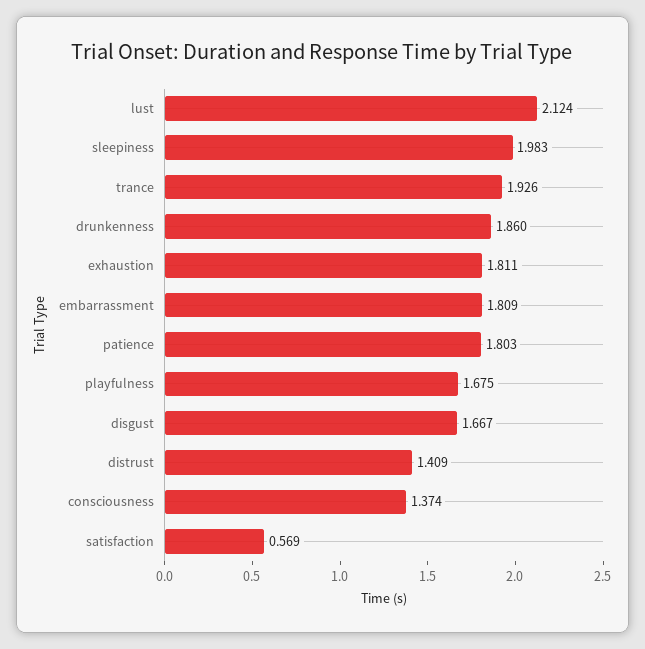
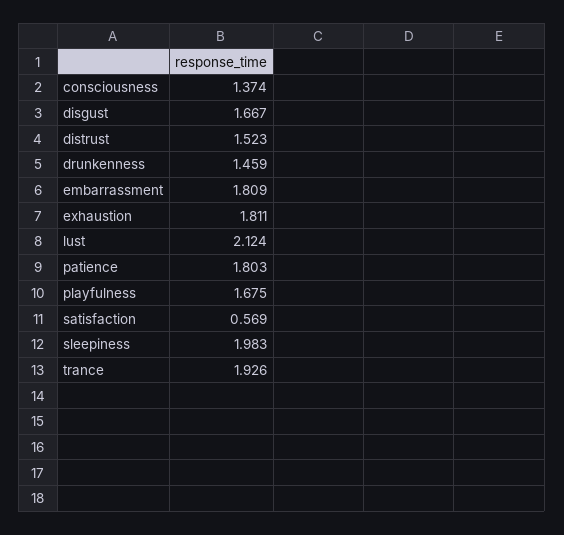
  {
    "lust": 2.124,
    "sleepiness": 1.983,
    "trance": 1.926,
-   "drunkenness": 1.86,
+   "drunkenness": 1.459,
    "exhaustion": 1.811,
    "embarrassment": 1.809,
    "patience": 1.803,
    "playfulness": 1.675,
    "disgust": 1.667,
-   "distrust": 1.409,
+   "distrust": 1.523,
    "consciousness": 1.374,
    "satisfaction": 0.569
  }

